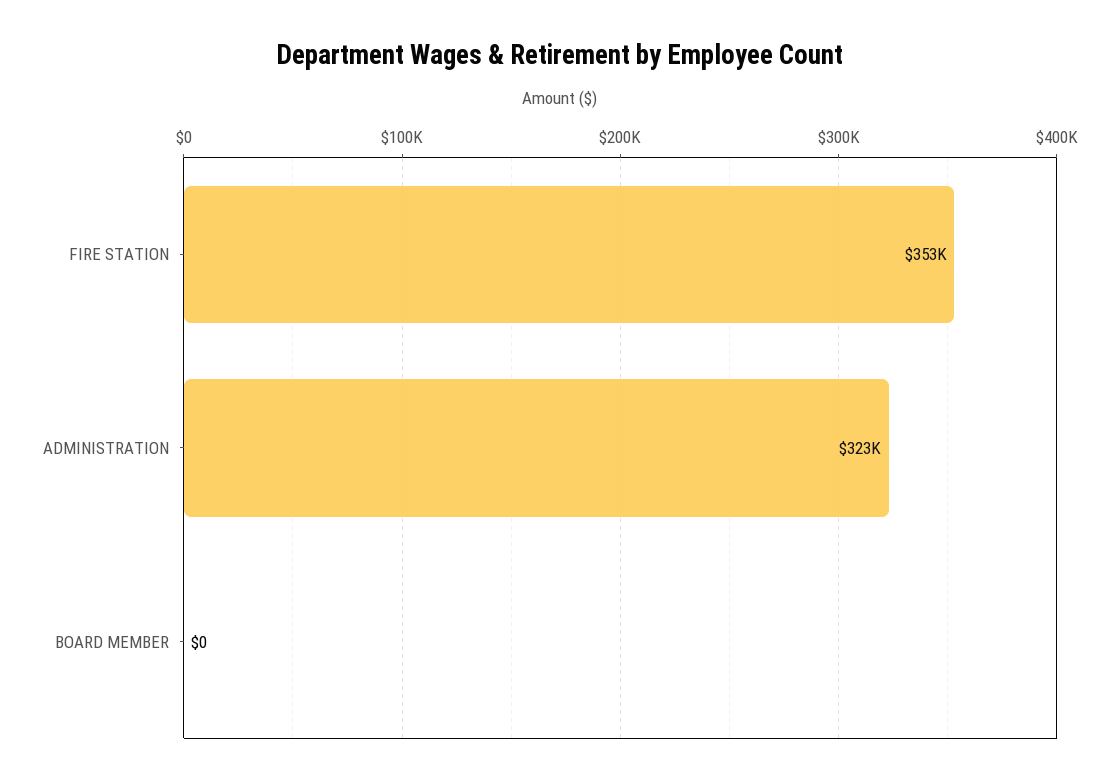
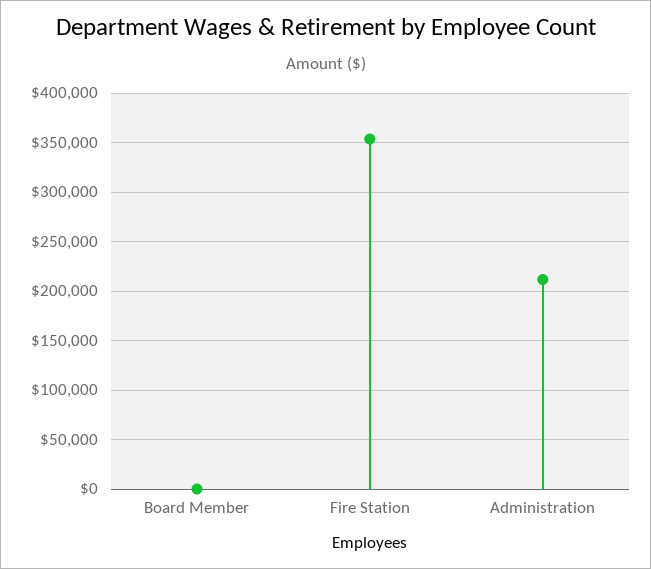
  {
    "FIRE STATION": 353000,
-   "ADMINISTRATION": 323000,
+   "ADMINISTRATION": 210000,
    "BOARD MEMBER": 0
  }

